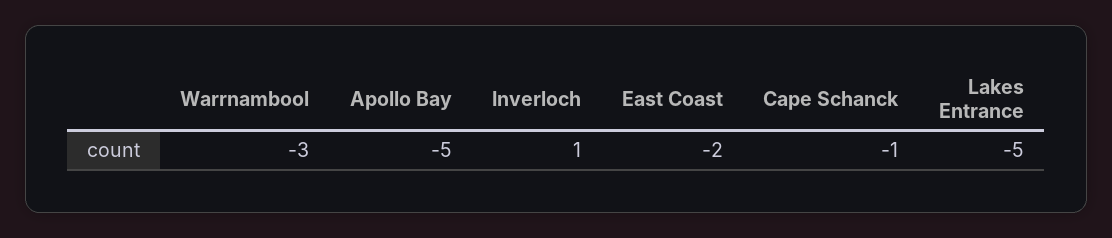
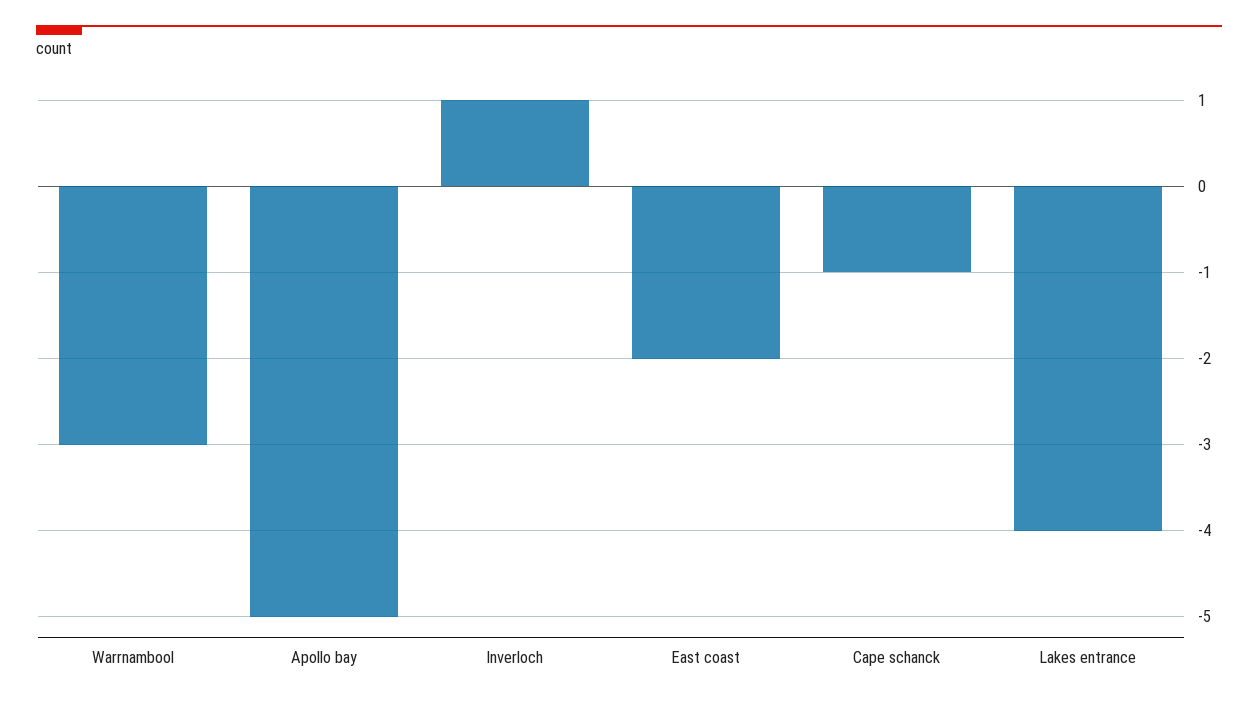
  {
    "Warrnambool": -3,
    "Apollo Bay": -5,
    "Inverloch": 1,
    "East Coast": -2,
    "Cape Schanck": -1,
-   "Lakes Entrance": -5
+   "Lakes Entrance": -4
  }

